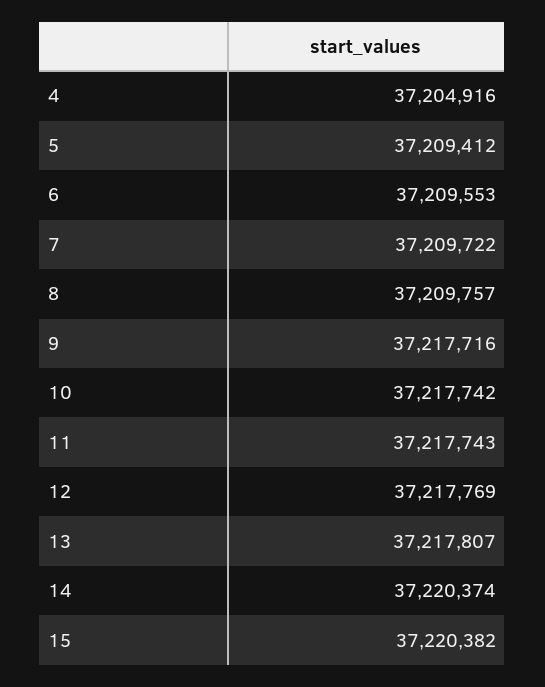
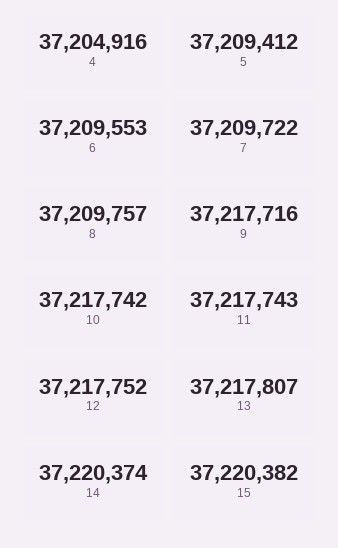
  {
    "4": 37204916,
    "5": 37209412,
    "6": 37209553,
    "7": 37209722,
    "8": 37209757,
    "9": 37217716,
    "10": 37217742,
    "11": 37217743,
-   "12": 37217769,
+   "12": 37217752,
    "13": 37217807,
    "14": 37220374,
    "15": 37220382
  }

